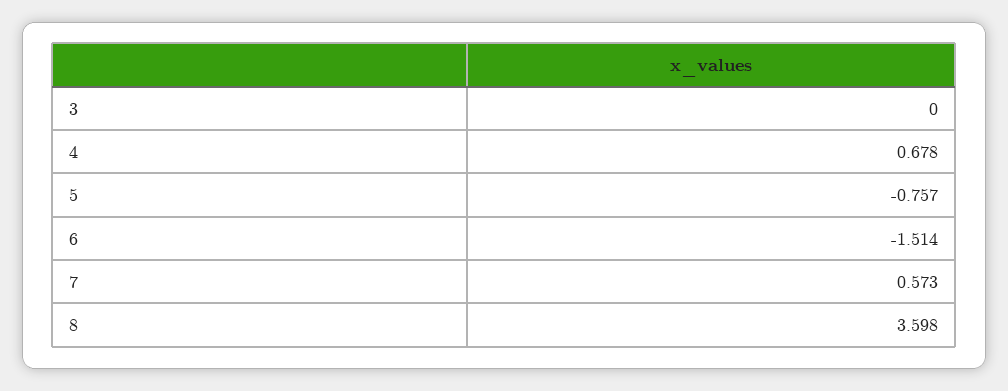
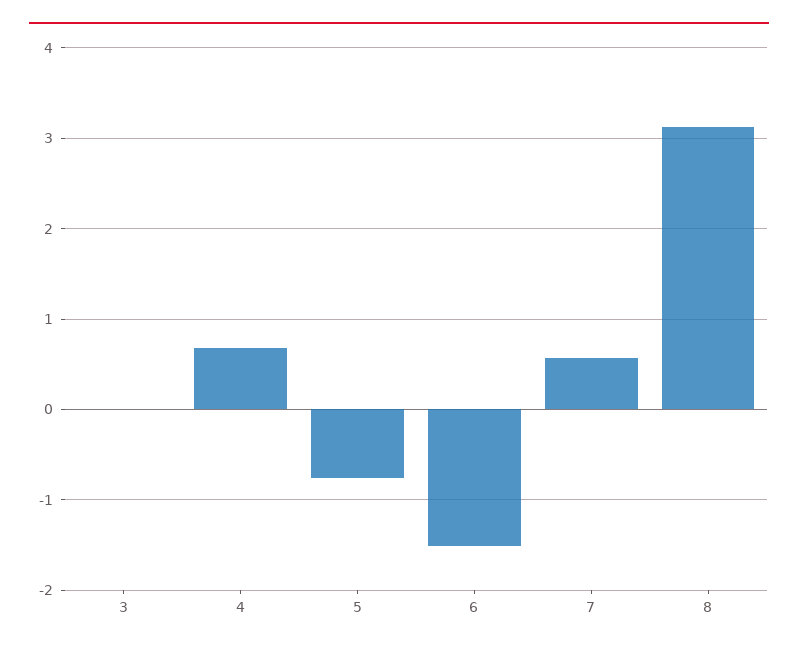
  {
    "3": 0,
    "4": 0.678,
    "5": -0.757,
    "6": -1.514,
    "7": 0.573,
-   "8": 3.598
+   "8": 3.1
  }

